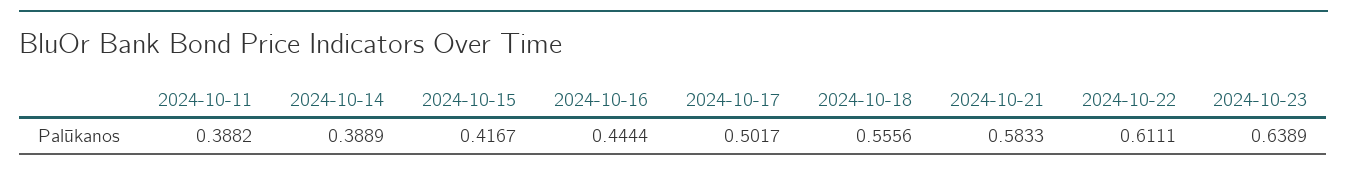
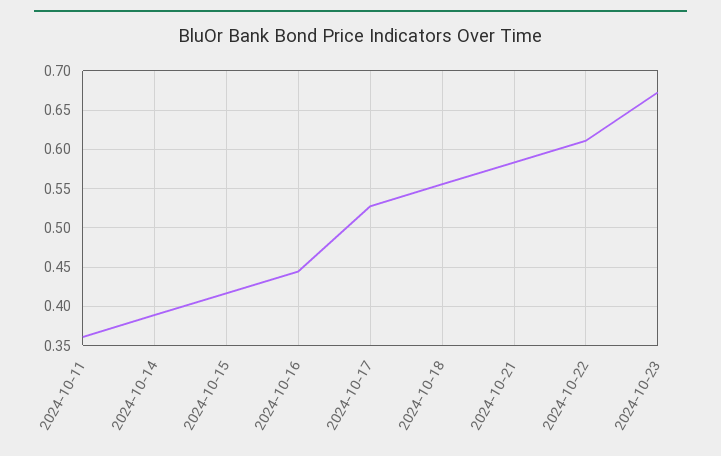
  {
-   "2024-10-11": 0.3882,
+   "2024-10-11": 0.36,
    "2024-10-14": 0.3889,
    "2024-10-15": 0.4167,
    "2024-10-16": 0.4444,
-   "2024-10-17": 0.5017,
+   "2024-10-17": 0.53,
    "2024-10-18": 0.5556,
    "2024-10-21": 0.5833,
    "2024-10-22": 0.6111,
-   "2024-10-23": 0.6389
+   "2024-10-23": 0.67
  }

